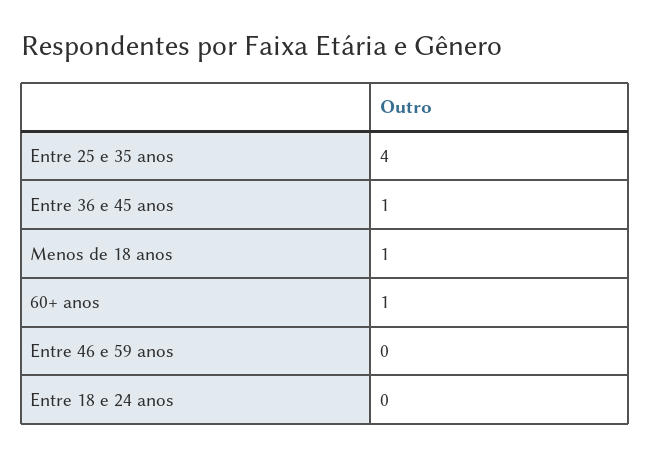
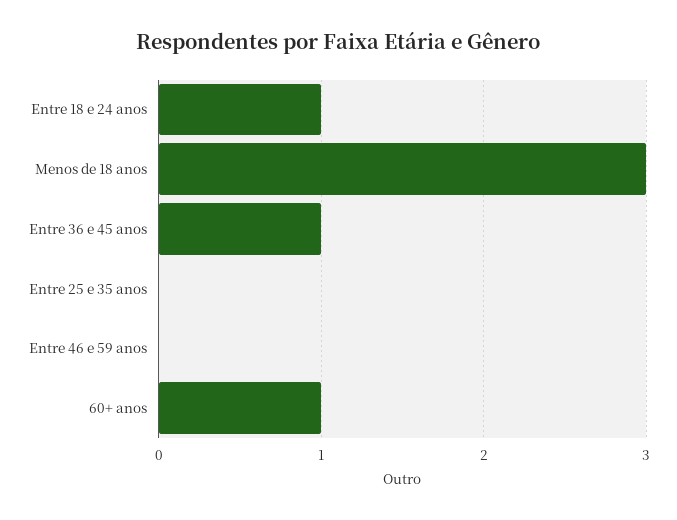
  {
-   "Entre 25 e 35 anos": 4,
+   "Entre 25 e 35 anos": 0,
    "Entre 36 e 45 anos": 1,
-   "Menos de 18 anos": 1,
+   "Menos de 18 anos": 3,
    "60+ anos": 1,
    "Entre 46 e 59 anos": 0,
-   "Entre 18 e 24 anos": 0
+   "Entre 18 e 24 anos": 1
  }

